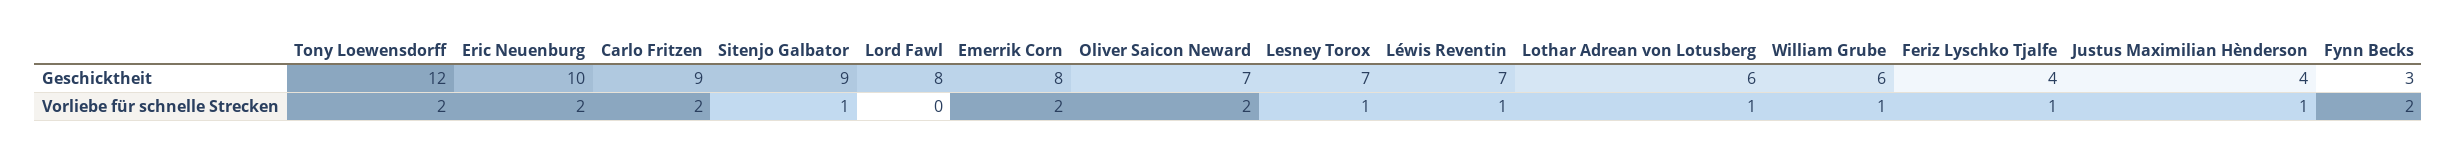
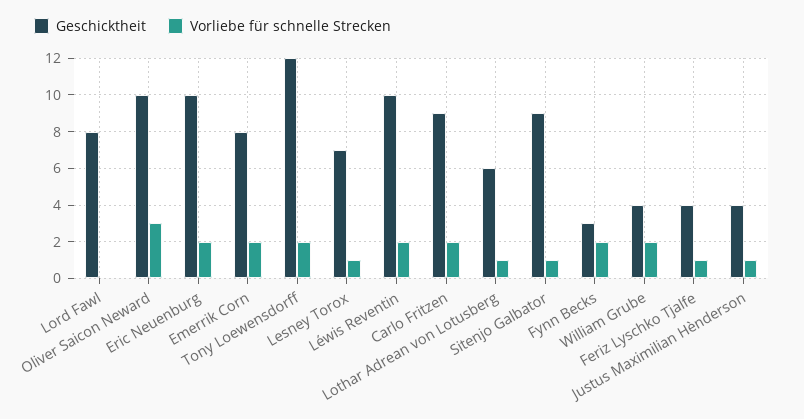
  {
    "Geschicktheit": {
      "Tony Loewensdorff": 12,
      "Eric Neuenburg": 10,
      "Carlo Fritzen": 9,
      "Sitenjo Galbator": 9,
      "Lord Fawl": 8,
      "Emerrik Corn": 8,
-     "Oliver Saicon Neward": 7,
+     "Oliver Saicon Neward": 10,
      "Lesney Torox": 7,
-     "Léwis Reventin": 7,
+     "Léwis Reventin": 10,
      "Lothar Adrean von Lotusberg": 6,
-     "William Grube": 6,
+     "William Grube": 4,
      "Feriz Lyschko Tjalfe": 4,
      "Justus Maximilian Hènderson": 4,
      "Fynn Becks": 3
    },
    "Vorliebe für schnelle Strecken": {
      "Tony Loewensdorff": 2,
      "Eric Neuenburg": 2,
      "Carlo Fritzen": 2,
      "Sitenjo Galbator": 1,
      "Lord Fawl": 0,
      "Emerrik Corn": 2,
-     "Oliver Saicon Neward": 2,
+     "Oliver Saicon Neward": 3,
      "Lesney Torox": 1,
-     "Léwis Reventin": 1,
+     "Léwis Reventin": 2,
      "Lothar Adrean von Lotusberg": 1,
-     "William Grube": 1,
+     "William Grube": 2,
      "Feriz Lyschko Tjalfe": 1,
      "Justus Maximilian Hènderson": 1,
      "Fynn Becks": 2
    }
  }

